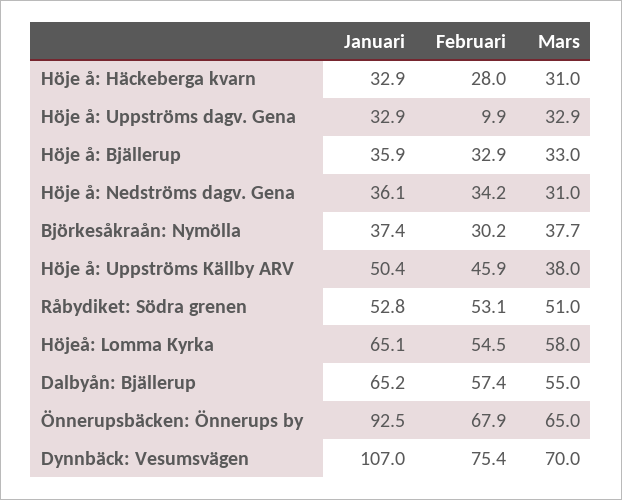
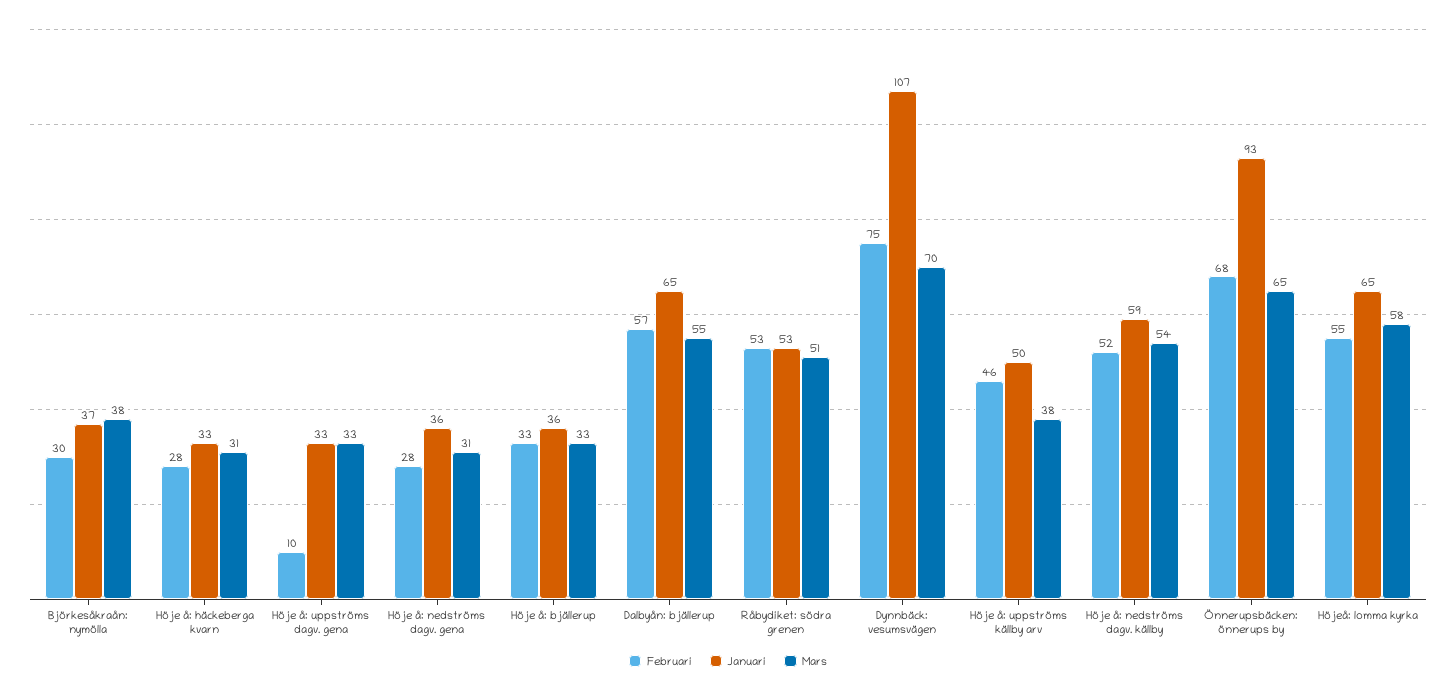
  {
    "Januari": {
      "Höje å: Häckeberga kvarn": 32.9,
      "Höje å: Uppströms dagv. Gena": 32.9,
      "Höje å: Bjällerup": 35.9,
      "Höje å: Nedströms dagv. Gena": 36.1,
      "Björkesåkraån: Nymölla": 37.4,
      "Höje å: Uppströms Källby ARV": 50.4,
      "Råbydiket: Södra grenen": 52.8,
      "Höjeå: Lomma Kyrka": 65.1,
      "Dalbyån: Bjällerup": 65.2,
      "Önnerupsbäcken: Önnerups by": 92.5,
-     "Dynnbäck: Vesumsvägen": 107
+     "Dynnbäck: Vesumsvägen": 107,
+     "Höje å: nedströms dagv. källby": 59
    },
    "Februari": {
      "Höje å: Häckeberga kvarn": 28,
      "Höje å: Uppströms dagv. Gena": 9.9,
      "Höje å: Bjällerup": 32.9,
-     "Höje å: Nedströms dagv. Gena": 34.2,
+     "Höje å: Nedströms dagv. Gena": 28,
      "Björkesåkraån: Nymölla": 30.2,
      "Höje å: Uppströms Källby ARV": 45.9,
      "Råbydiket: Södra grenen": 53.1,
      "Höjeå: Lomma Kyrka": 54.5,
      "Dalbyån: Bjällerup": 57.4,
      "Önnerupsbäcken: Önnerups by": 67.9,
-     "Dynnbäck: Vesumsvägen": 75.4
+     "Dynnbäck: Vesumsvägen": 75.4,
+     "Höje å: nedströms dagv. källby": 52
    },
    "Mars": {
      "Höje å: Häckeberga kvarn": 31,
      "Höje å: Uppströms dagv. Gena": 32.9,
      "Höje å: Bjällerup": 33,
      "Höje å: Nedströms dagv. Gena": 31,
      "Björkesåkraån: Nymölla": 37.7,
      "Höje å: Uppströms Källby ARV": 38,
      "Råbydiket: Södra grenen": 51,
      "Höjeå: Lomma Kyrka": 58,
      "Dalbyån: Bjällerup": 55,
      "Önnerupsbäcken: Önnerups by": 65,
-     "Dynnbäck: Vesumsvägen": 70
+     "Dynnbäck: Vesumsvägen": 70,
+     "Höje å: nedströms dagv. källby": 54
    }
  }

